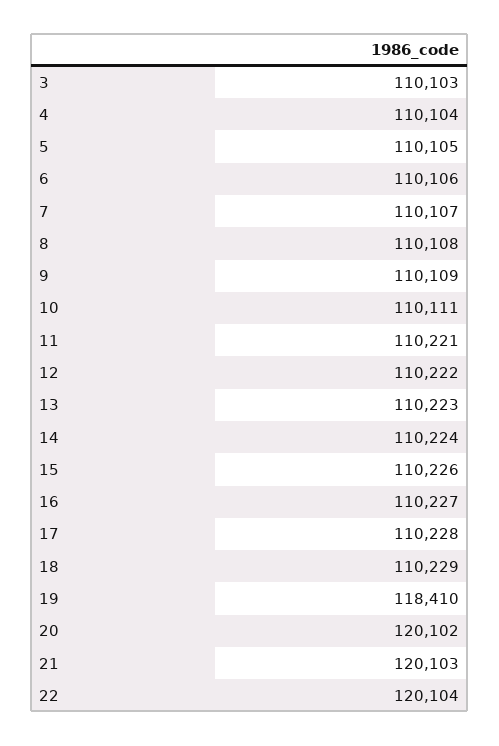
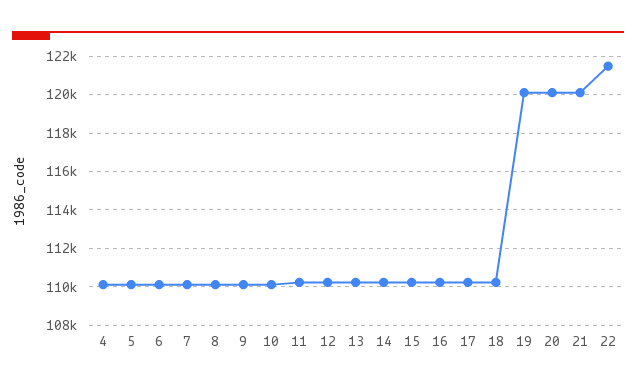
  {
-   "3": 110103,
    "4": 110104,
    "5": 110105,
    "6": 110106,
    "7": 110107,
    "8": 110108,
    "9": 110109,
    "10": 110111,
    "11": 110221,
    "12": 110222,
    "13": 110223,
    "14": 110224,
    "15": 110226,
    "16": 110227,
    "17": 110228,
    "18": 110229,
-   "19": 118410,
+   "19": 120000,
    "20": 120102,
    "21": 120103,
-   "22": 120104
+   "22": 121500
  }

